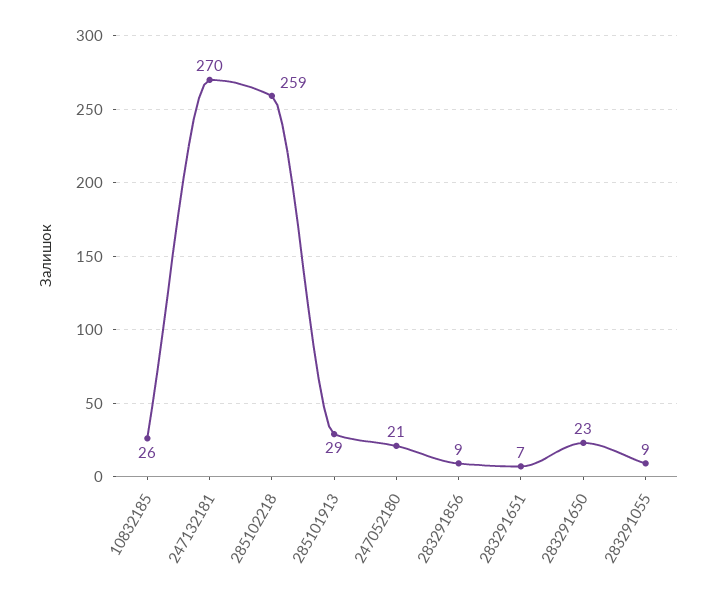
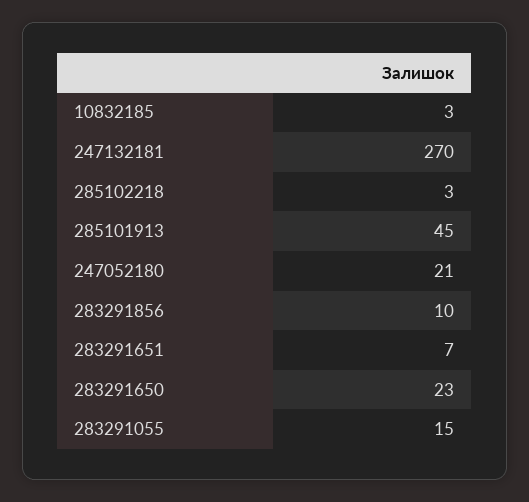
  {
-   "10832185": 26,
+   "10832185": 3,
    "247132181": 270,
-   "285102218": 259,
+   "285102218": 3,
-   "285101913": 29,
+   "285101913": 45,
    "247052180": 21,
-   "283291856": 9,
+   "283291856": 10,
    "283291651": 7,
    "283291650": 23,
-   "283291055": 9
+   "283291055": 15
  }

